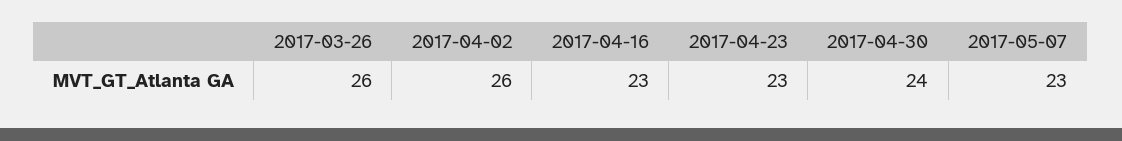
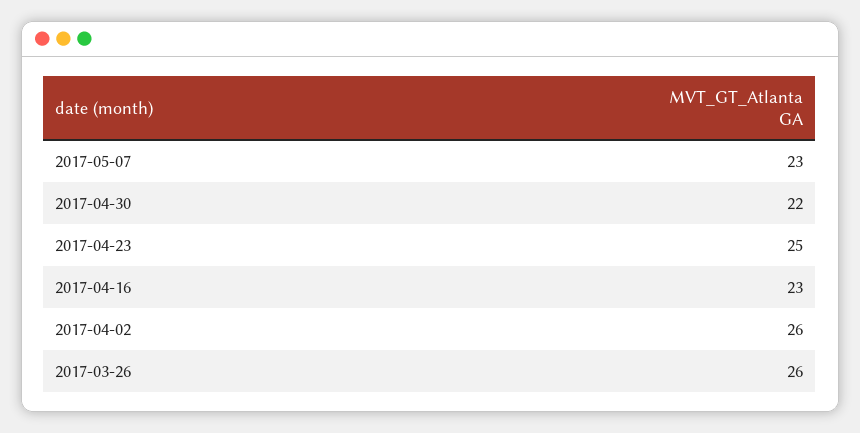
  {
    "2017-03-26": 26,
    "2017-04-02": 26,
    "2017-04-16": 23,
-   "2017-04-23": 23,
+   "2017-04-23": 25,
-   "2017-04-30": 24,
+   "2017-04-30": 22,
    "2017-05-07": 23
  }

